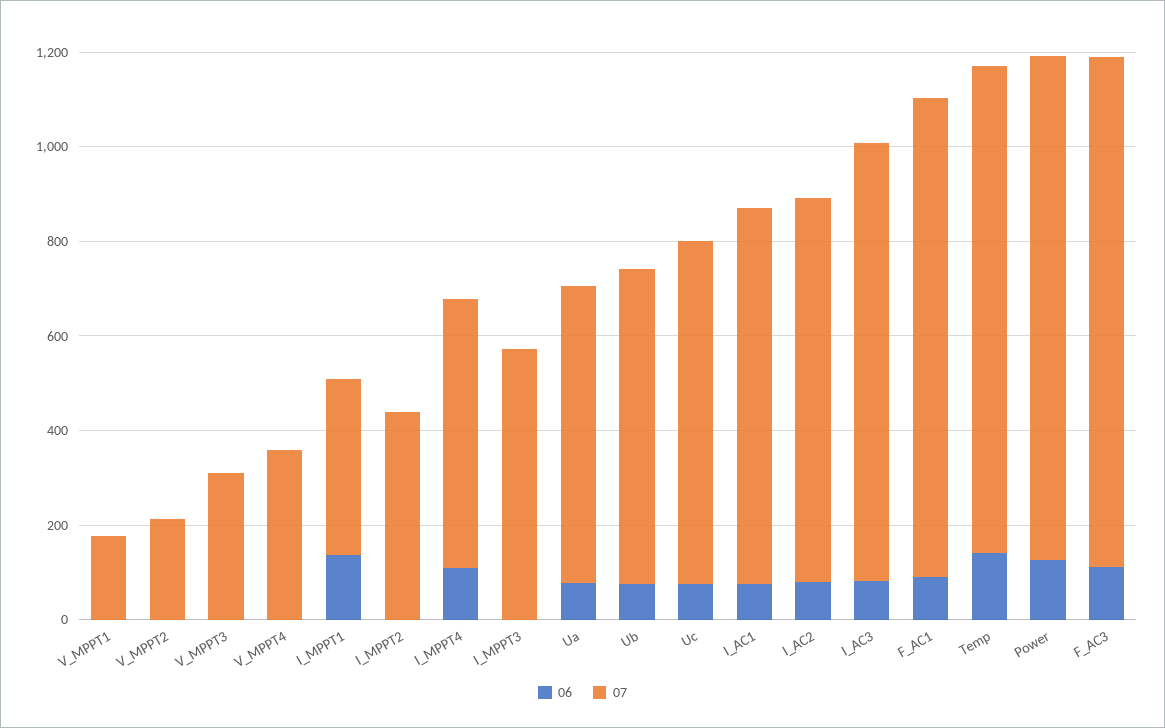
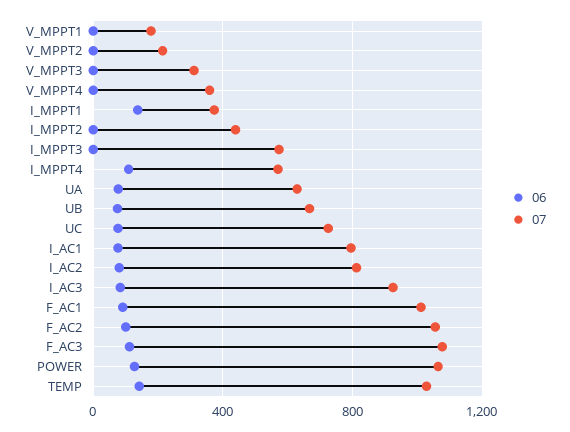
  {
    "06": {
      "V_MPPT1": 0,
      "V_MPPT2": 0,
      "V_MPPT3": 0,
      "V_MPPT4": 0,
      "I_MPPT1": 150,
      "I_MPPT2": 0,
      "I_MPPT4": 100,
      "I_MPPT3": 0,
      "Ua": 100,
      "Ub": 100,
      "Uc": 100,
      "I_AC1": 100,
      "I_AC2": 100,
      "I_AC3": 100,
      "F_AC1": 100,
      "Temp": 150,
      "Power": 150,
-     "F_AC3": 100
+     "F_AC3": 100,
+     "F_AC2": 100
    },
    "07": {
      "V_MPPT1": 200,
      "V_MPPT2": 200,
      "V_MPPT3": 300,
      "V_MPPT4": 350,
      "I_MPPT1": 350,
      "I_MPPT2": 450,
      "I_MPPT4": 550,
      "I_MPPT3": 550,
      "Ua": 650,
      "Ub": 650,
      "Uc": 750,
      "I_AC1": 800,
      "I_AC2": 800,
      "I_AC3": 950,
      "F_AC1": 1000,
      "Temp": 1050,
      "Power": 1050,
-     "F_AC3": 1100
+     "F_AC3": 1100,
+     "F_AC2": 1050
    }
  }

